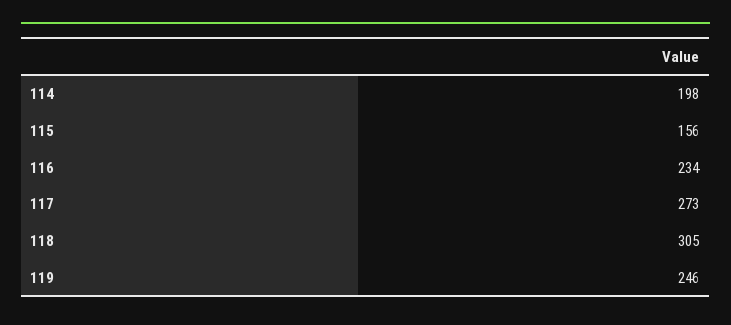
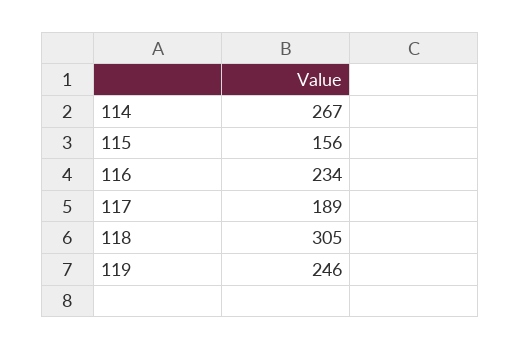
  {
-   "114": 198,
+   "114": 267,
    "115": 156,
    "116": 234,
-   "117": 273,
+   "117": 189,
    "118": 305,
    "119": 246
  }

